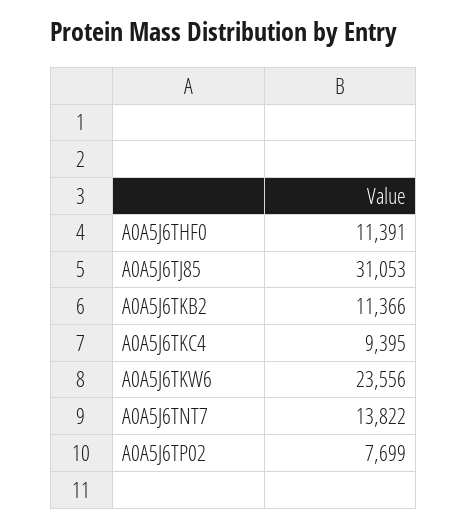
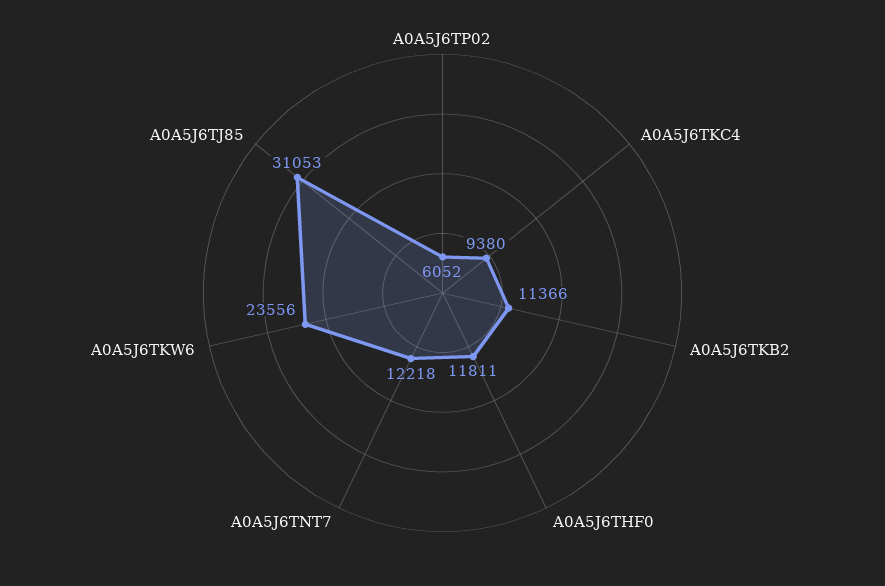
  {
-   "A0A5J6THF0": 11391,
+   "A0A5J6THF0": 11811,
    "A0A5J6TJ85": 31053,
    "A0A5J6TKB2": 11366,
-   "A0A5J6TKC4": 9395,
+   "A0A5J6TKC4": 9380,
    "A0A5J6TKW6": 23556,
-   "A0A5J6TNT7": 13822,
+   "A0A5J6TNT7": 12218,
-   "A0A5J6TP02": 7699
+   "A0A5J6TP02": 6052
  }

